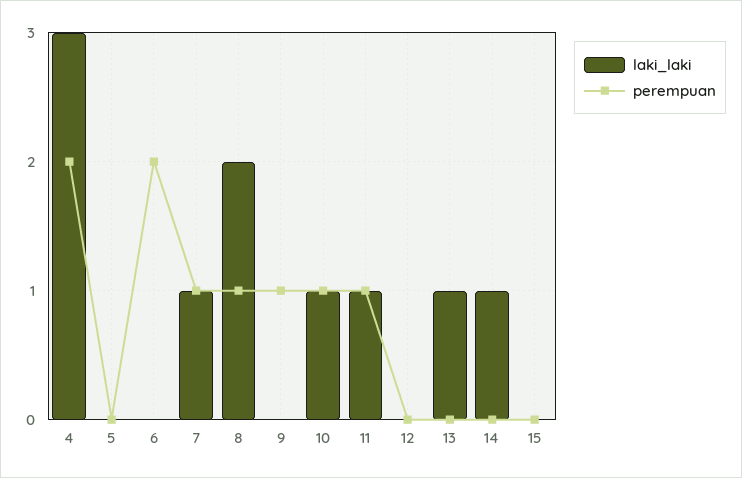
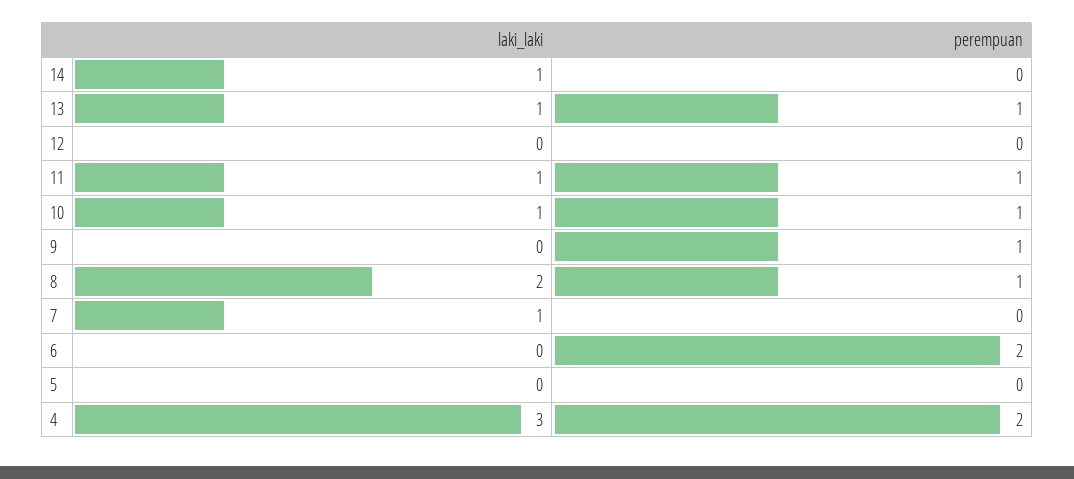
  {
    "laki_laki": {
      "4": 3,
      "5": 0,
      "6": 0,
      "7": 1,
      "8": 2,
      "9": 0,
      "10": 1,
      "11": 1,
      "12": 0,
      "13": 1,
-     "14": 1,
+     "14": 1
-     "15": 0
    },
    "perempuan": {
      "4": 2,
      "5": 0,
      "6": 2,
-     "7": 1,
+     "7": 0,
      "8": 1,
      "9": 1,
      "10": 1,
      "11": 1,
      "12": 0,
-     "13": 0,
+     "13": 1,
-     "14": 0,
+     "14": 0
-     "15": 0
    }
  }

